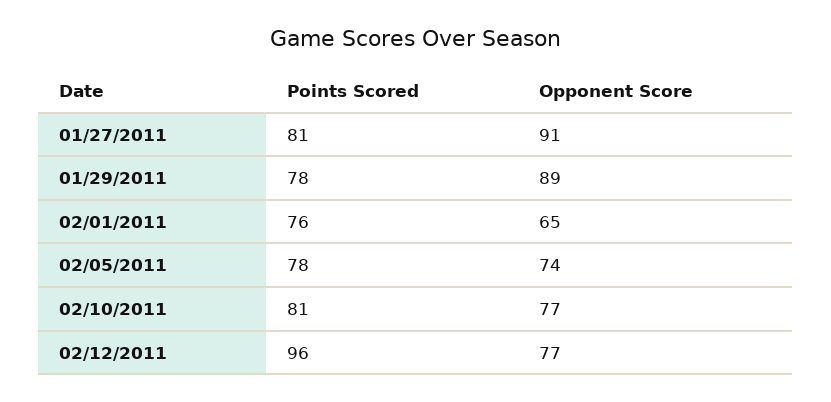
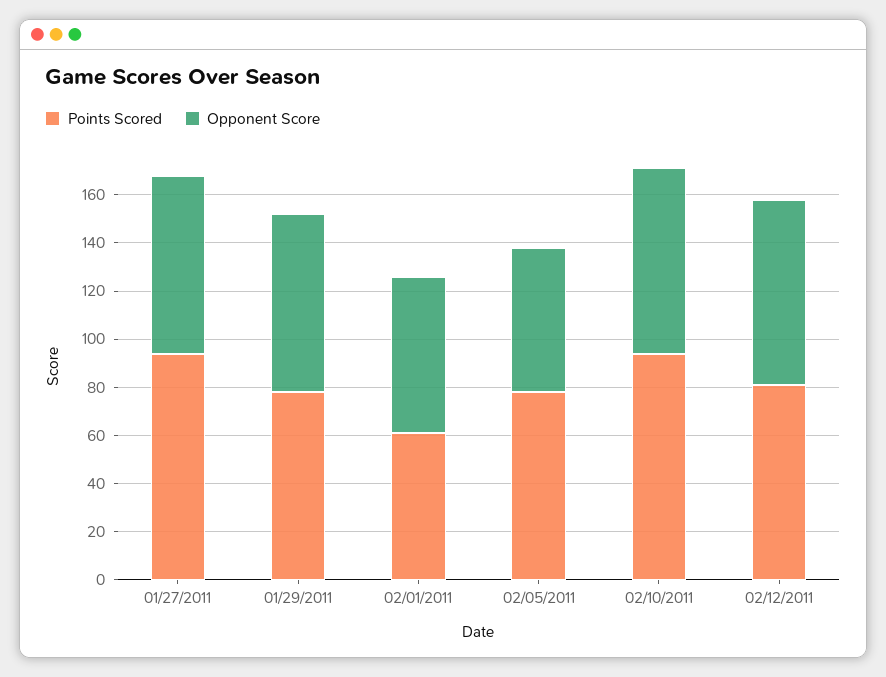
  {
    "Points Scored": {
-     "01/27/2011": 81,
+     "01/27/2011": 95,
      "01/29/2011": 78,
-     "02/01/2011": 76,
+     "02/01/2011": 60,
      "02/05/2011": 78,
-     "02/10/2011": 81,
+     "02/10/2011": 95,
-     "02/12/2011": 96
+     "02/12/2011": 80
    },
    "Opponent Score": {
-     "01/27/2011": 91,
+     "01/27/2011": 75,
-     "01/29/2011": 89,
+     "01/29/2011": 75,
      "02/01/2011": 65,
-     "02/05/2011": 74,
+     "02/05/2011": 60,
      "02/10/2011": 77,
      "02/12/2011": 77
    }
  }

